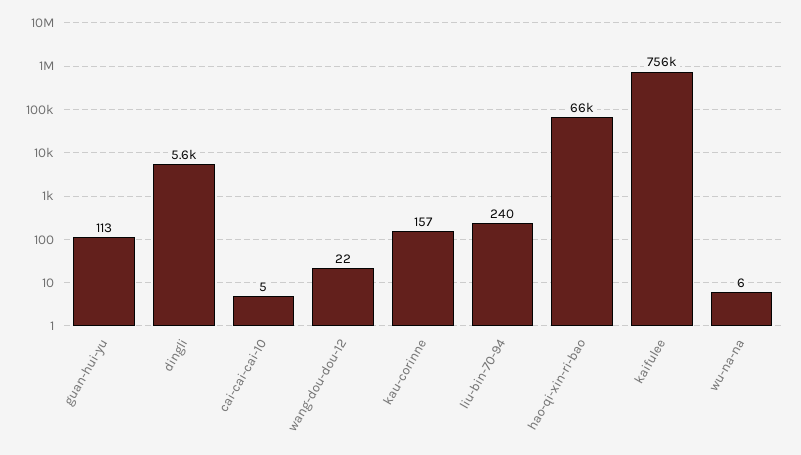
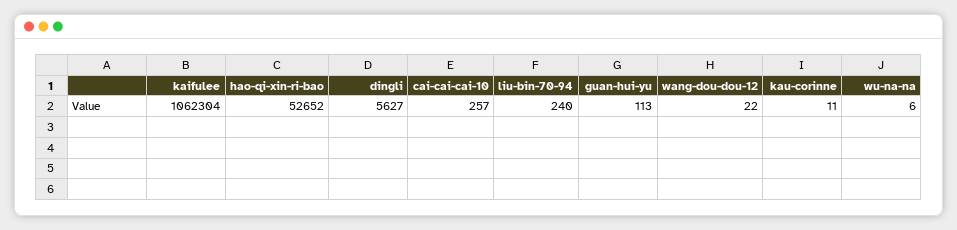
  {
    "guan-hui-yu": 113,
    "dingli": 5627,
-   "cai-cai-cai-10": 5,
+   "cai-cai-cai-10": 257,
    "wang-dou-dou-12": 22,
-   "kau-corinne": 157,
+   "kau-corinne": 11,
    "liu-bin-70-94": 240,
-   "hao-qi-xin-ri-bao": 66000,
+   "hao-qi-xin-ri-bao": 52652,
-   "kaifulee": 756000,
+   "kaifulee": 1062304,
    "wu-na-na": 6
  }

